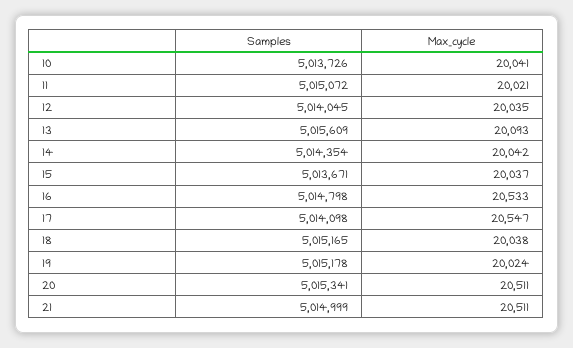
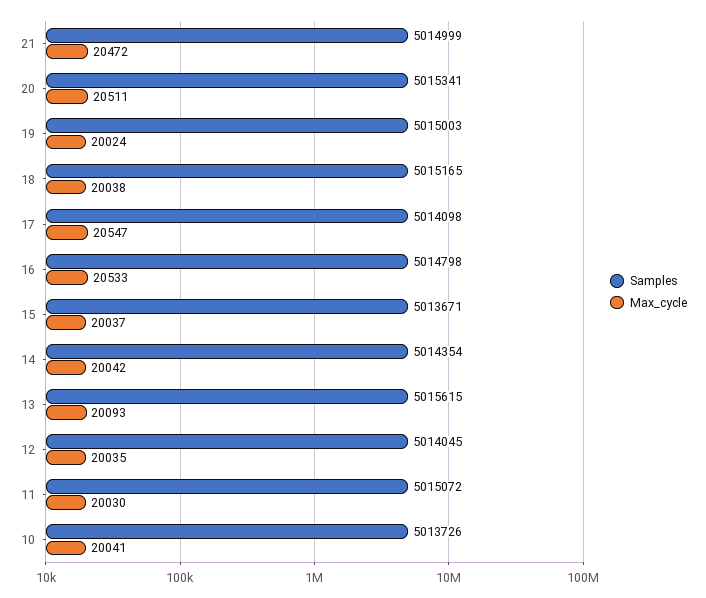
  {
    "Samples": {
      "10": 5013726,
      "11": 5015072,
      "12": 5014045,
-     "13": 5015609,
+     "13": 5015615,
      "14": 5014354,
      "15": 5013671,
      "16": 5014798,
      "17": 5014098,
      "18": 5015165,
-     "19": 5015178,
+     "19": 5015003,
      "20": 5015341,
      "21": 5014999
    },
    "Max_cycle": {
      "10": 20041,
-     "11": 20021,
+     "11": 20030,
      "12": 20035,
      "13": 20093,
      "14": 20042,
      "15": 20037,
      "16": 20533,
      "17": 20547,
      "18": 20038,
      "19": 20024,
      "20": 20511,
-     "21": 20511
+     "21": 20472
    }
  }

